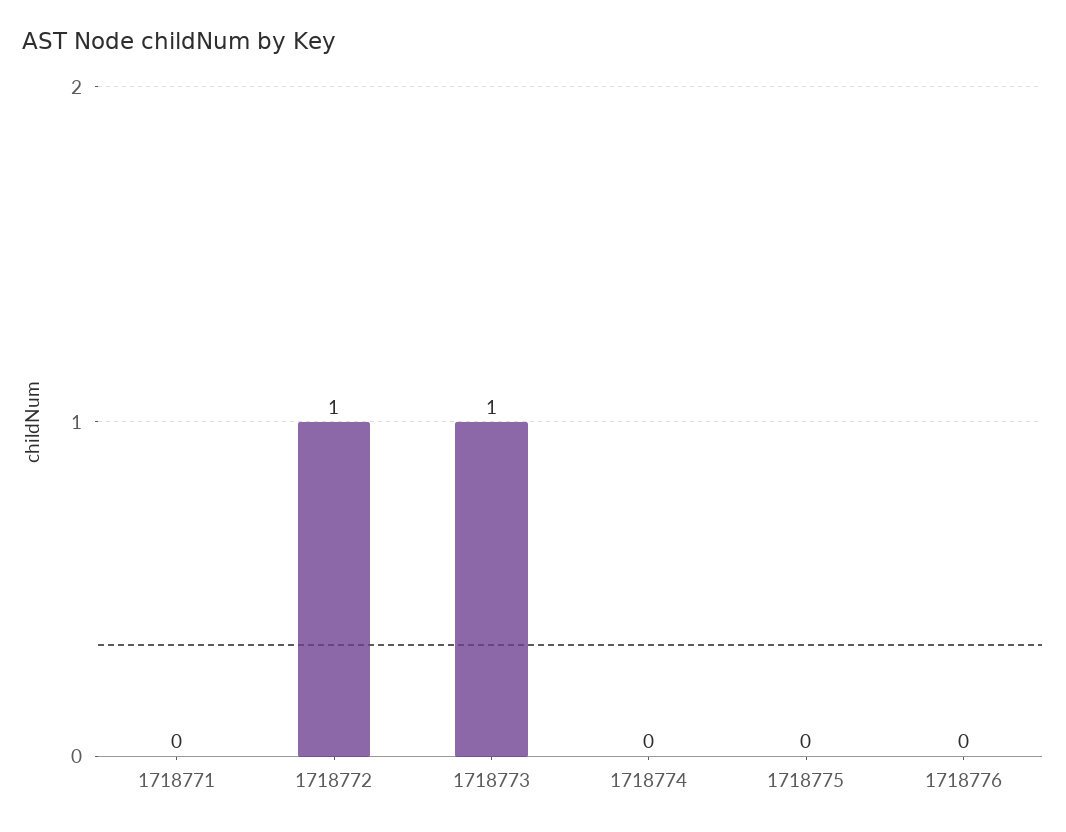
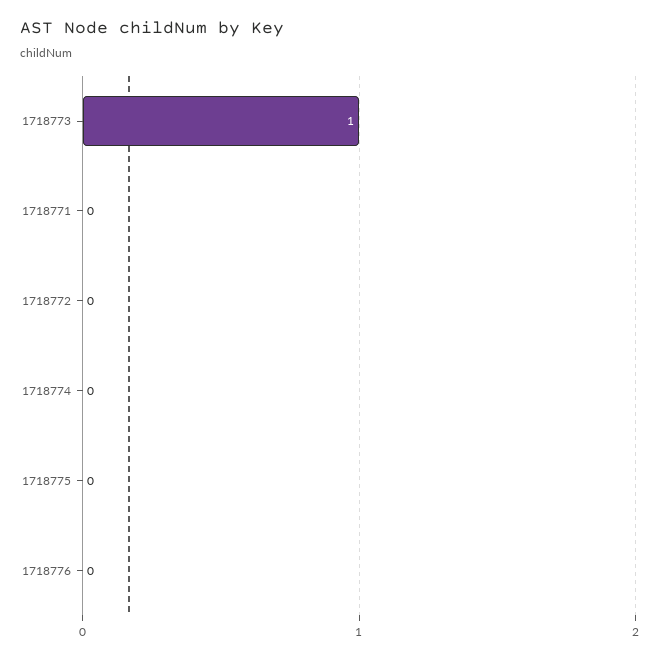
  {
    "1718771": 0,
-   "1718772": 1,
+   "1718772": 0,
    "1718773": 1,
    "1718774": 0,
    "1718775": 0,
    "1718776": 0
  }

